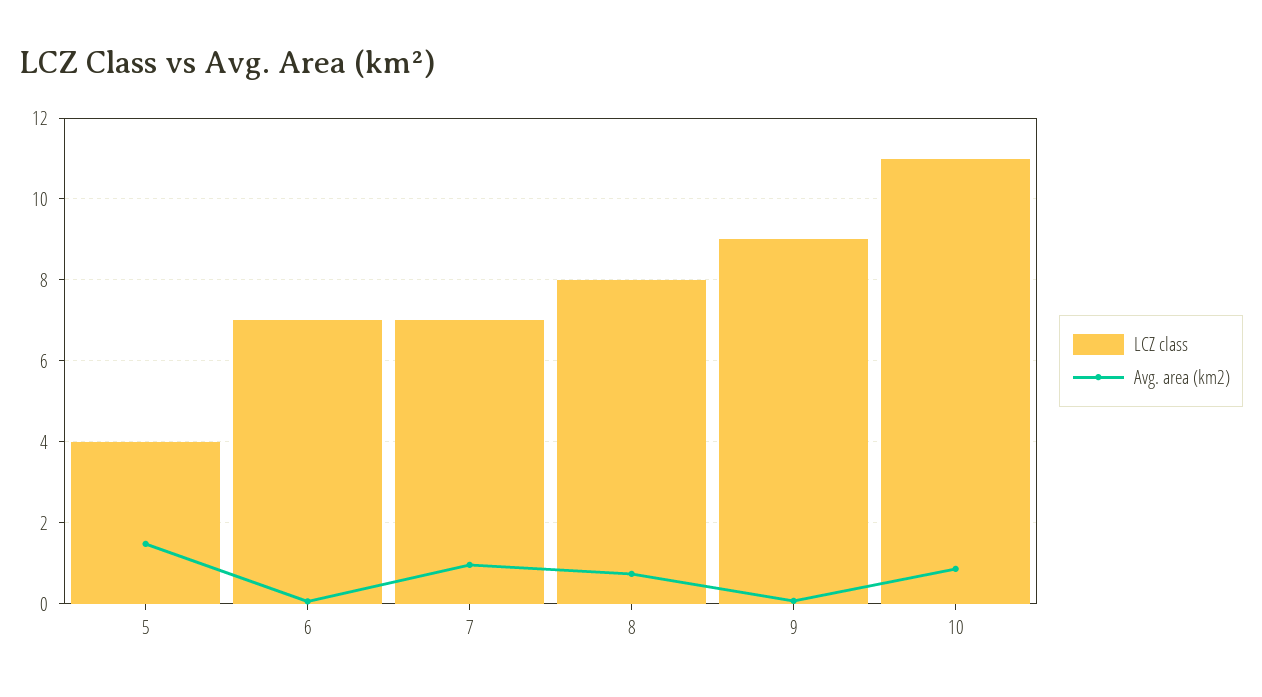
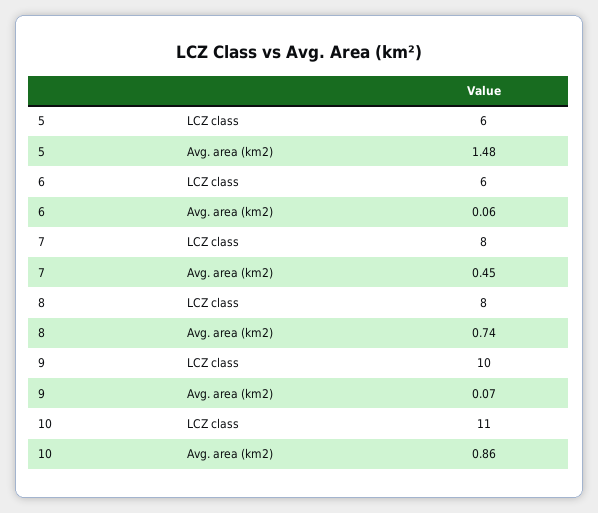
  {
    "LCZ class": {
-     "5": 4,
+     "5": 6,
-     "6": 7,
+     "6": 6,
-     "7": 7,
+     "7": 8,
      "8": 8,
-     "9": 9,
+     "9": 10,
      "10": 11
    },
    "Avg. area (km2)": {
      "5": 1.48,
      "6": 0.06,
-     "7": 1,
+     "7": 0.45,
      "8": 0.74,
      "9": 0.07,
      "10": 0.86
    }
  }

